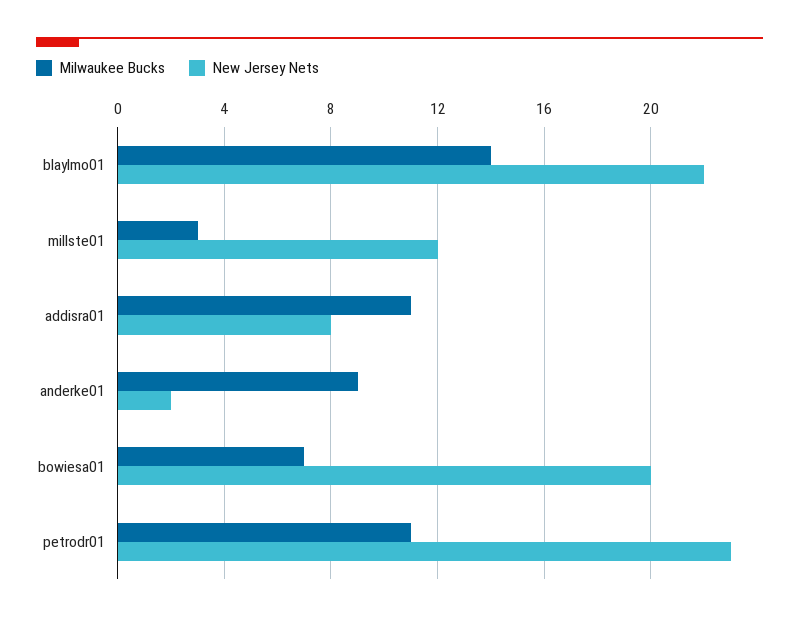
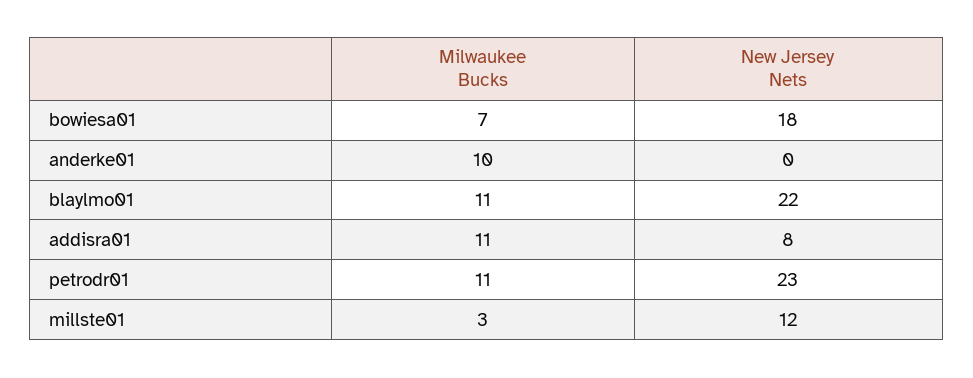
  {
    "Milwaukee Bucks": {
-     "blaylmo01": 14,
+     "blaylmo01": 11,
      "millste01": 3,
      "addisra01": 11,
-     "anderke01": 9,
+     "anderke01": 10,
      "bowiesa01": 7,
      "petrodr01": 11
    },
    "New Jersey Nets": {
      "blaylmo01": 22,
      "millste01": 12,
      "addisra01": 8,
-     "anderke01": 2,
+     "anderke01": 0,
-     "bowiesa01": 20,
+     "bowiesa01": 18,
      "petrodr01": 23
    }
  }

